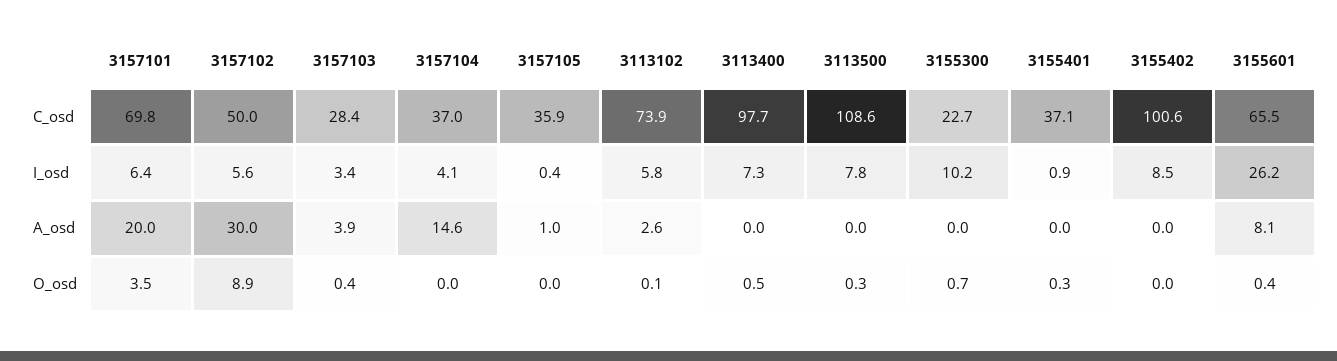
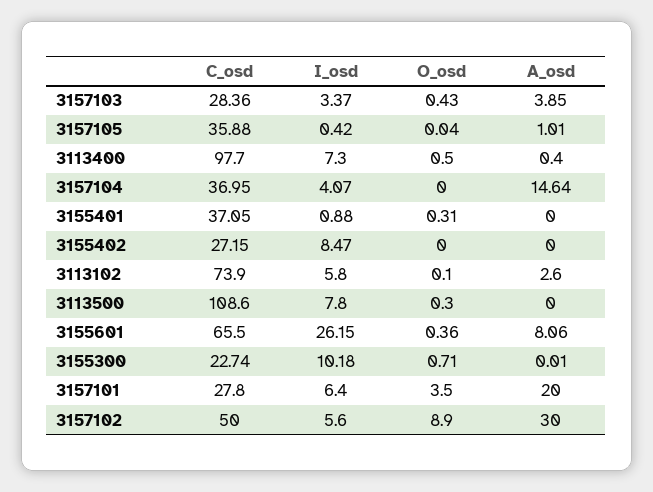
  {
    "3157101": {
-     "C_osd": 69.8,
+     "C_osd": 27.8,
      "I_osd": 6.4,
      "A_osd": 20,
      "O_osd": 3.5
    },
    "3157102": {
      "C_osd": 50,
      "I_osd": 5.6,
      "A_osd": 30,
      "O_osd": 8.9
    },
    "3157103": {
      "C_osd": 28.36,
      "I_osd": 3.37,
      "A_osd": 3.85,
      "O_osd": 0.43
    },
    "3157104": {
      "C_osd": 36.95,
      "I_osd": 4.07,
      "A_osd": 14.64,
      "O_osd": 0
    },
    "3157105": {
      "C_osd": 35.88,
      "I_osd": 0.42,
      "A_osd": 1.01,
      "O_osd": 0.04
    },
    "3113102": {
      "C_osd": 73.9,
      "I_osd": 5.8,
      "A_osd": 2.6,
      "O_osd": 0.1
    },
    "3113400": {
      "C_osd": 97.7,
      "I_osd": 7.3,
-     "A_osd": 0,
+     "A_osd": 0.4,
      "O_osd": 0.5
    },
    "3113500": {
      "C_osd": 108.6,
      "I_osd": 7.8,
      "A_osd": 0,
      "O_osd": 0.3
    },
    "3155300": {
      "C_osd": 22.74,
      "I_osd": 10.18,
      "A_osd": 0.01,
      "O_osd": 0.71
    },
    "3155401": {
      "C_osd": 37.05,
      "I_osd": 0.88,
      "A_osd": 0,
      "O_osd": 0.31
    },
    "3155402": {
-     "C_osd": 100.6,
+     "C_osd": 27.15,
      "I_osd": 8.47,
      "A_osd": 0,
      "O_osd": 0
    },
    "3155601": {
      "C_osd": 65.5,
      "I_osd": 26.15,
      "A_osd": 8.06,
      "O_osd": 0.36
    }
  }

